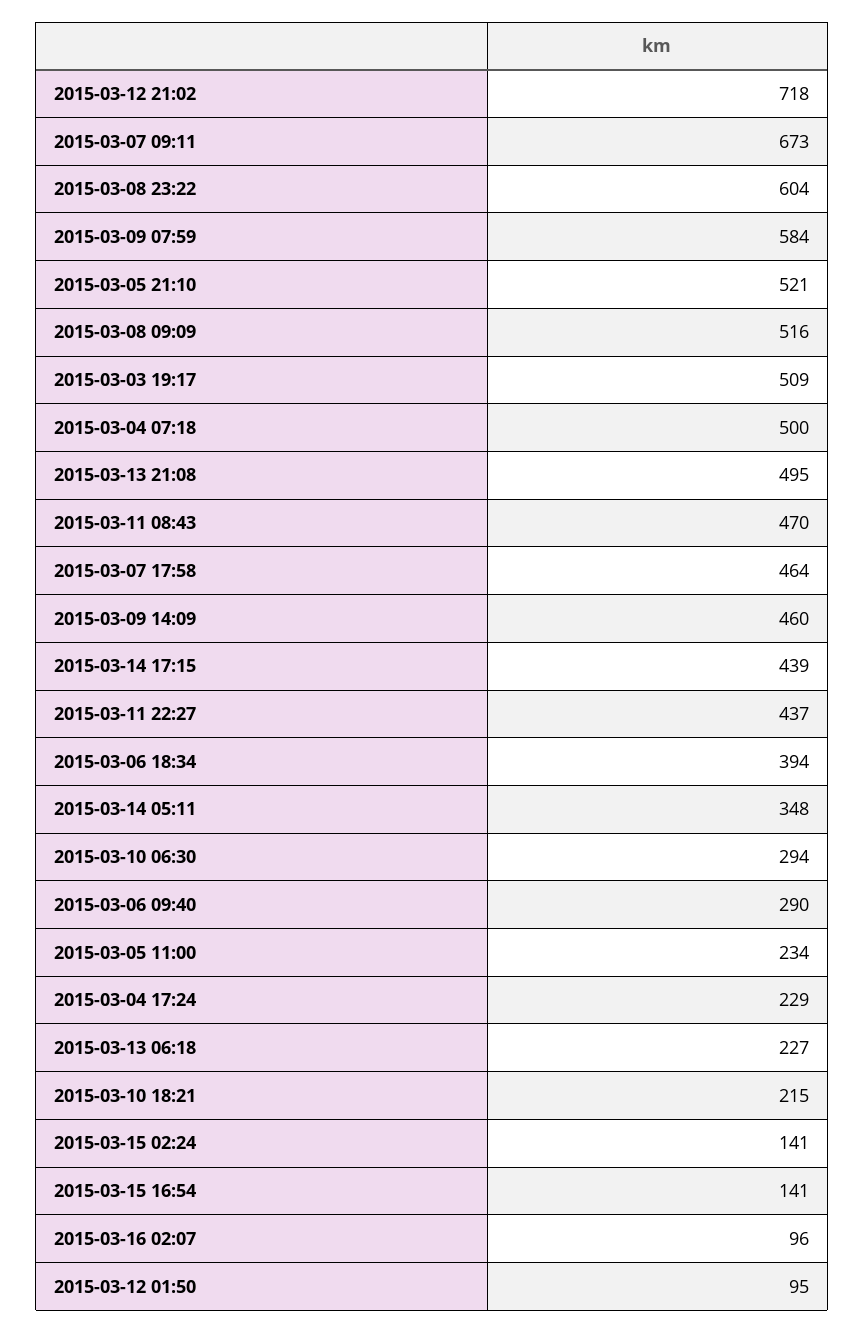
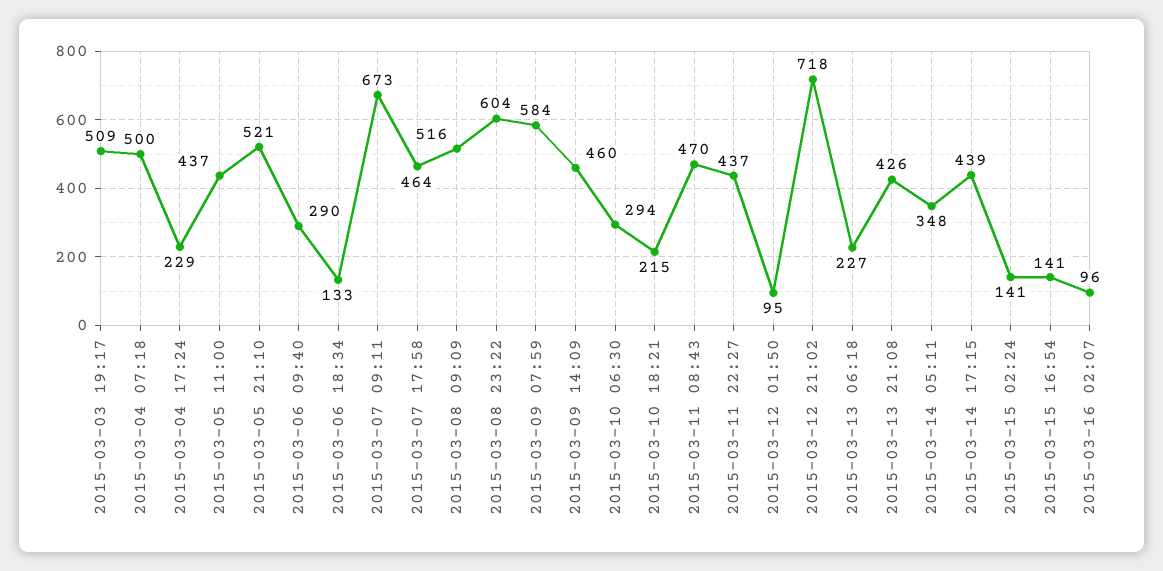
  {
    "2015-03-12 21:02": 718,
    "2015-03-07 09:11": 673,
    "2015-03-08 23:22": 604,
    "2015-03-09 07:59": 584,
    "2015-03-05 21:10": 521,
    "2015-03-08 09:09": 516,
    "2015-03-03 19:17": 509,
    "2015-03-04 07:18": 500,
-   "2015-03-13 21:08": 495,
+   "2015-03-13 21:08": 426,
    "2015-03-11 08:43": 470,
    "2015-03-07 17:58": 464,
    "2015-03-09 14:09": 460,
    "2015-03-14 17:15": 439,
    "2015-03-11 22:27": 437,
-   "2015-03-06 18:34": 394,
+   "2015-03-06 18:34": 133,
    "2015-03-14 05:11": 348,
    "2015-03-10 06:30": 294,
    "2015-03-06 09:40": 290,
-   "2015-03-05 11:00": 234,
+   "2015-03-05 11:00": 437,
    "2015-03-04 17:24": 229,
    "2015-03-13 06:18": 227,
    "2015-03-10 18:21": 215,
    "2015-03-15 02:24": 141,
    "2015-03-15 16:54": 141,
    "2015-03-16 02:07": 96,
    "2015-03-12 01:50": 95
  }

